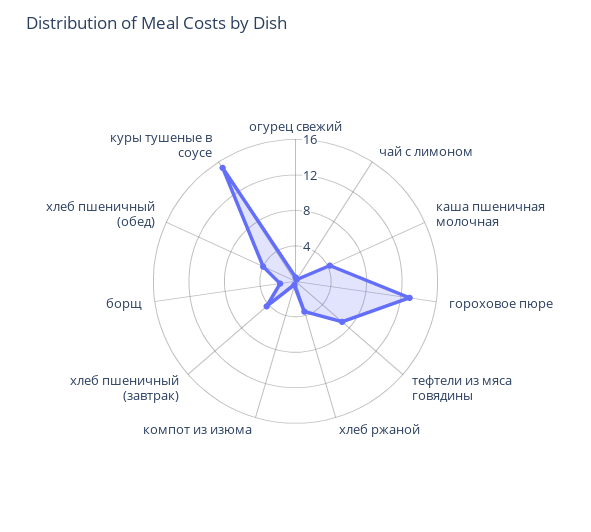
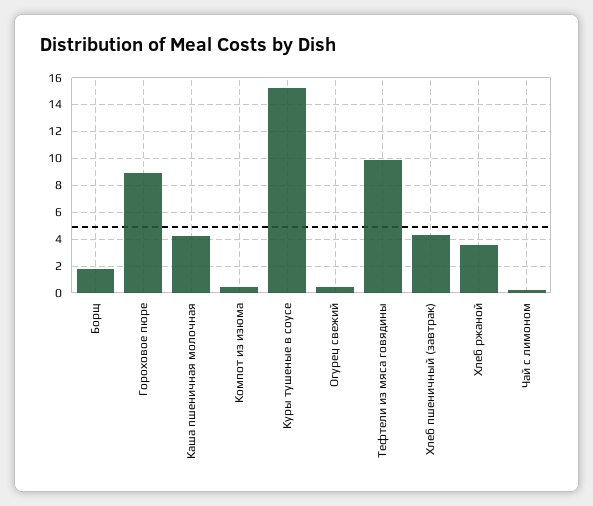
  {
    "огурец свежий": 0.5,
    "чай с лимоном": 0,
    "каша пшеничная молочная": 4.5,
-   "гороховое пюре": 13,
+   "гороховое пюре": 9,
-   "тефтели из мяса говядины": 7,
+   "тефтели из мяса говядины": 10,
    "хлеб ржаной": 3.5,
    "компот из изюма": 0.5,
    "хлеб пшеничный (завтрак)": 4.5,
    "борщ": 2,
-   "хлеб пшеничный (обед)": 4,
    "куры тушеные в соусе": 15
  }

